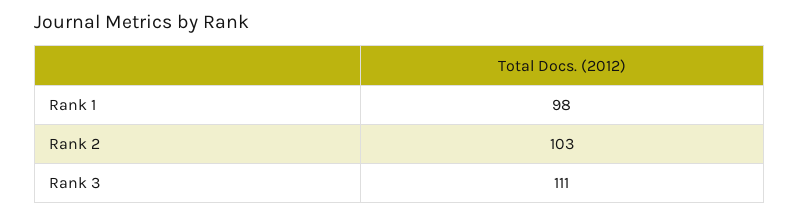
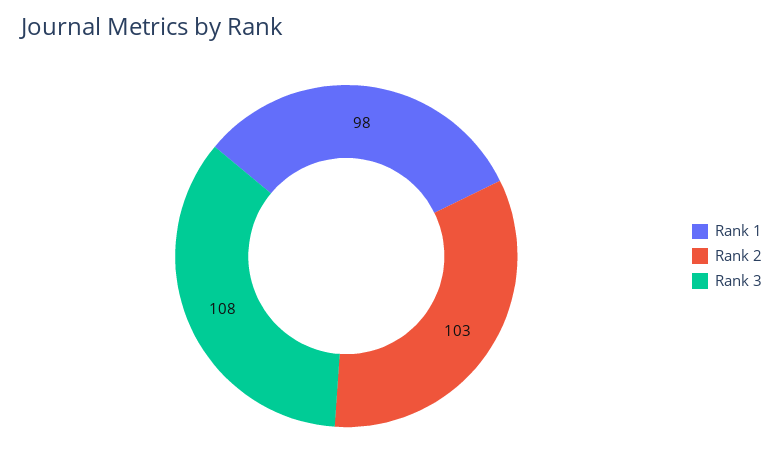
  {
    "Rank 1": 98,
    "Rank 2": 103,
-   "Rank 3": 111
+   "Rank 3": 108
  }

